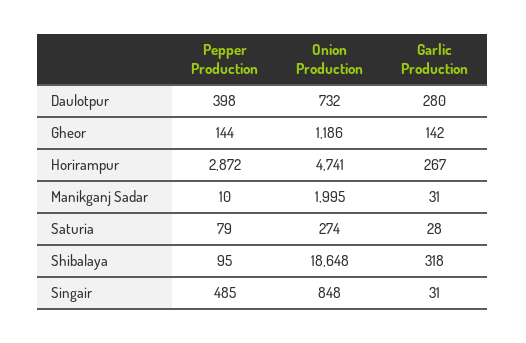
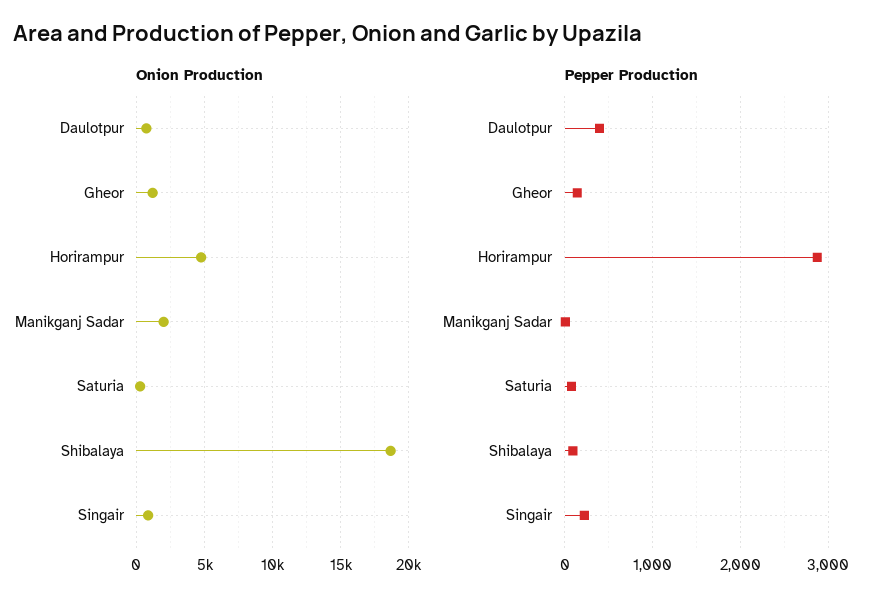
  {
    "Pepper Production": {
      "Daulotpur": 398,
      "Gheor": 144,
      "Horirampur": 2872,
      "Manikganj Sadar": 10,
      "Saturia": 79,
      "Shibalaya": 95,
-     "Singair": 485
+     "Singair": 200
    },
    "Onion Production": {
      "Daulotpur": 732,
      "Gheor": 1186,
      "Horirampur": 4741,
      "Manikganj Sadar": 1995,
      "Saturia": 274,
      "Shibalaya": 18648,
      "Singair": 848
-   },
+   }
-   "Garlic Production": {
-     "Daulotpur": 280,
-     "Gheor": 142,
-     "Horirampur": 267,
-     "Manikganj Sadar": 31,
-     "Saturia": 28,
-     "Shibalaya": 318,
-     "Singair": 31
-   }
  }

